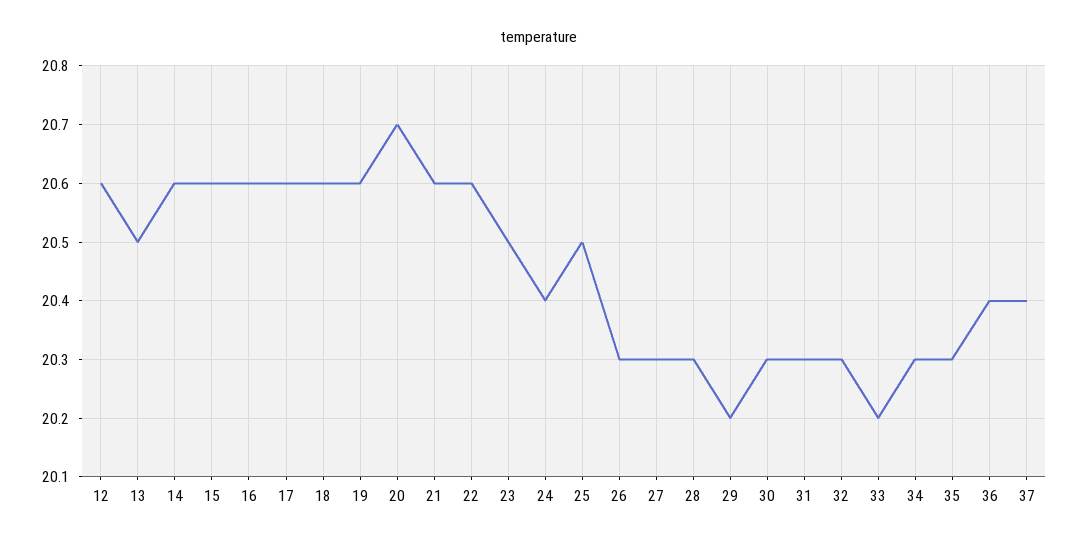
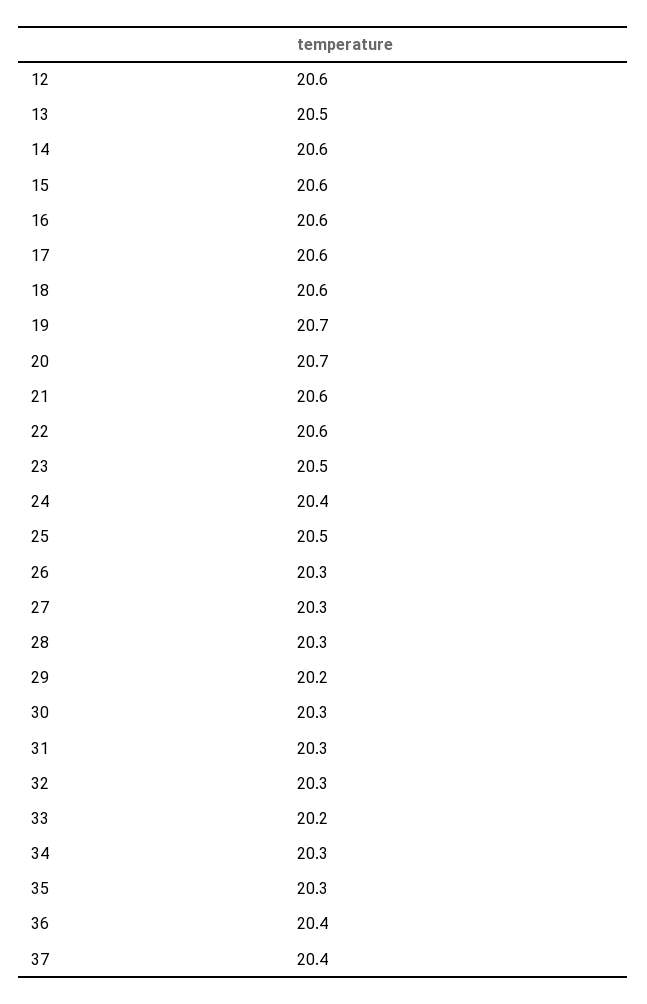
  {
    "12": 20.6,
    "13": 20.5,
    "14": 20.6,
    "15": 20.6,
    "16": 20.6,
    "17": 20.6,
    "18": 20.6,
-   "19": 20.6,
+   "19": 20.7,
    "20": 20.7,
    "21": 20.6,
    "22": 20.6,
    "23": 20.5,
    "24": 20.4,
    "25": 20.5,
    "26": 20.3,
    "27": 20.3,
    "28": 20.3,
    "29": 20.2,
    "30": 20.3,
    "31": 20.3,
    "32": 20.3,
    "33": 20.2,
    "34": 20.3,
    "35": 20.3,
    "36": 20.4,
    "37": 20.4
  }

